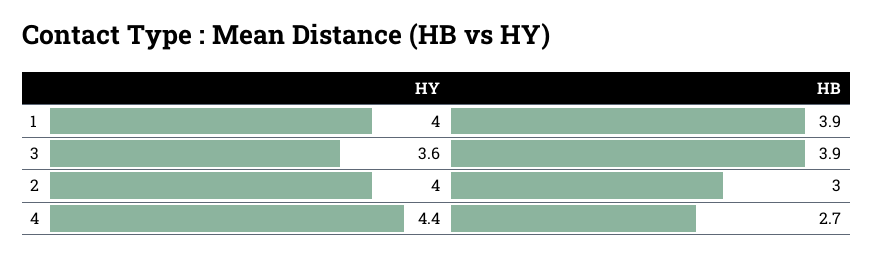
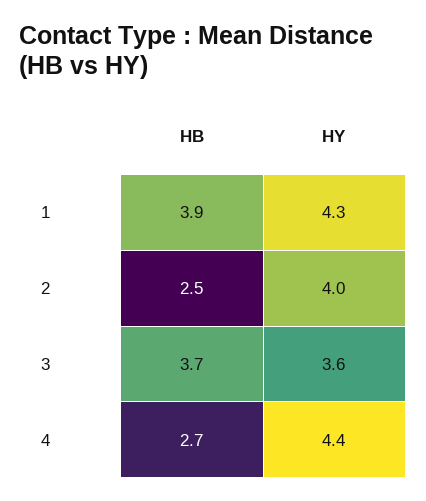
  {
    "HY": {
-     "1": 4,
+     "1": 4.3,
      "3": 3.6,
      "2": 4,
      "4": 4.4
    },
    "HB": {
      "1": 3.9,
-     "3": 3.9,
+     "3": 3.7,
-     "2": 3,
+     "2": 2.5,
      "4": 2.7
    }
  }

